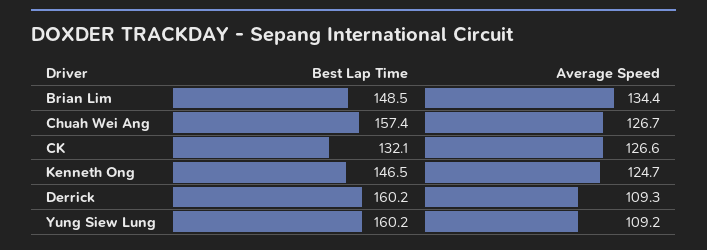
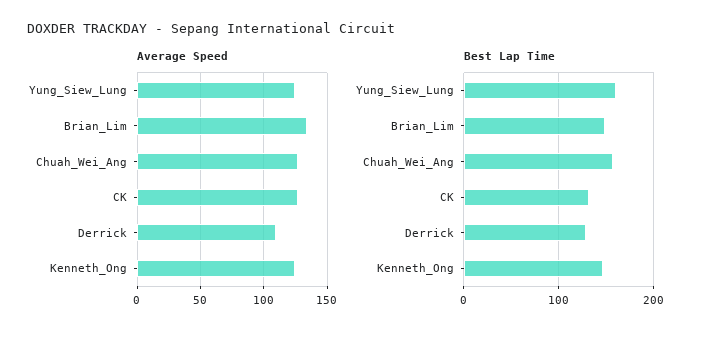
  {
    "Best Lap Time": {
      "Brian Lim": 148.5,
      "Chuah Wei Ang": 157.4,
      "CK": 132.1,
      "Kenneth Ong": 146.5,
-     "Derrick": 160.2,
+     "Derrick": 130,
      "Yung Siew Lung": 160.2
    },
    "Average Speed": {
      "Brian Lim": 134.4,
      "Chuah Wei Ang": 126.7,
      "CK": 126.6,
      "Kenneth Ong": 124.7,
      "Derrick": 109.3,
-     "Yung Siew Lung": 109.2
+     "Yung Siew Lung": 125
    }
  }

